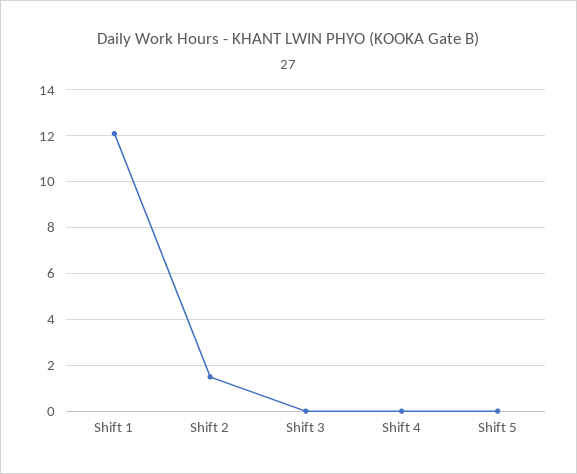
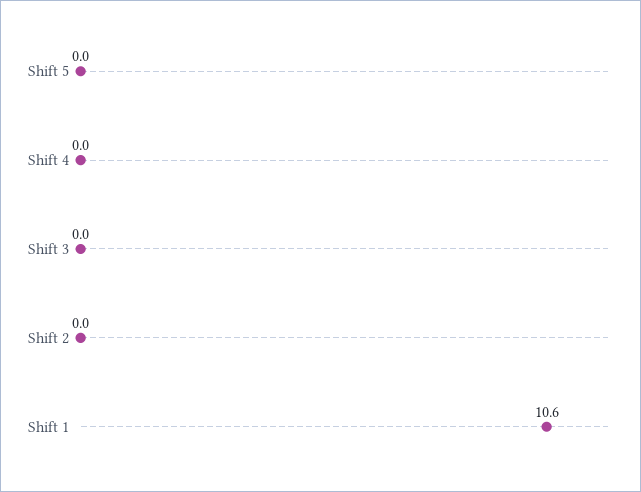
  {
-   "Shift 1": 12,
+   "Shift 1": 10.6,
-   "Shift 2": 1.5,
+   "Shift 2": 0,
    "Shift 3": 0,
    "Shift 4": 0,
    "Shift 5": 0
  }

